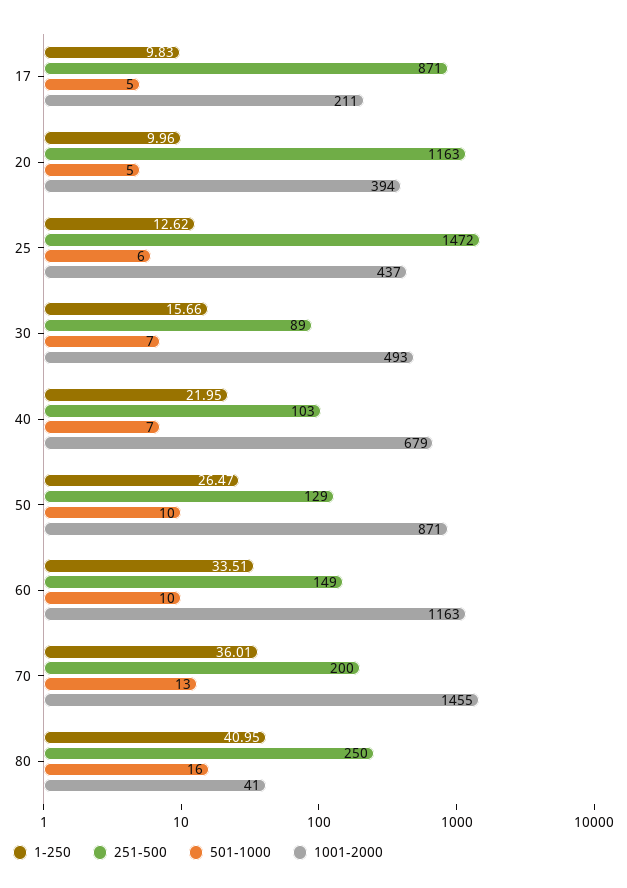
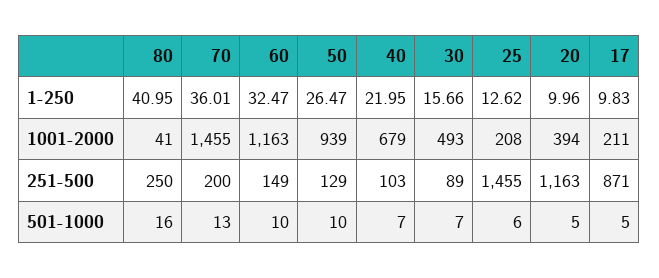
  {
    "1-250": {
      "17": 9.83,
      "20": 9.96,
      "25": 12.62,
      "30": 15.66,
      "40": 21.95,
      "50": 26.47,
-     "60": 33.51,
+     "60": 32.47,
      "70": 36.01,
      "80": 40.95
    },
    "251-500": {
      "17": 871,
      "20": 1163,
-     "25": 1472,
+     "25": 1455,
      "30": 89,
      "40": 103,
      "50": 129,
      "60": 149,
      "70": 200,
      "80": 250
    },
    "501-1000": {
      "17": 5,
      "20": 5,
      "25": 6,
      "30": 7,
      "40": 7,
      "50": 10,
      "60": 10,
      "70": 13,
      "80": 16
    },
    "1001-2000": {
      "17": 211,
      "20": 394,
-     "25": 437,
+     "25": 208,
      "30": 493,
      "40": 679,
-     "50": 871,
+     "50": 939,
      "60": 1163,
      "70": 1455,
      "80": 41
    }
  }

